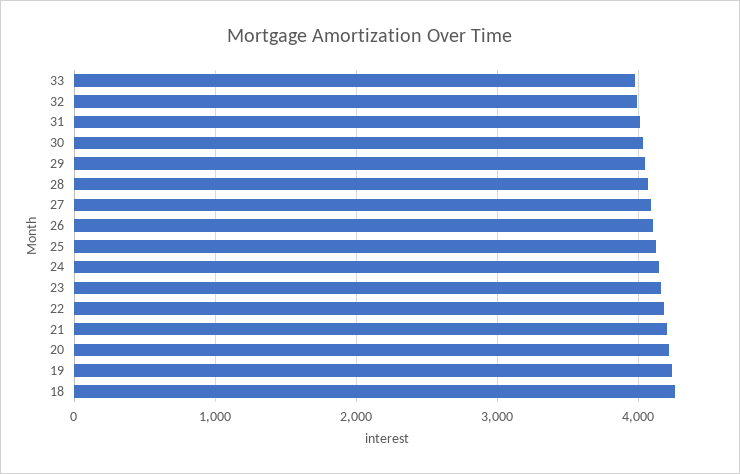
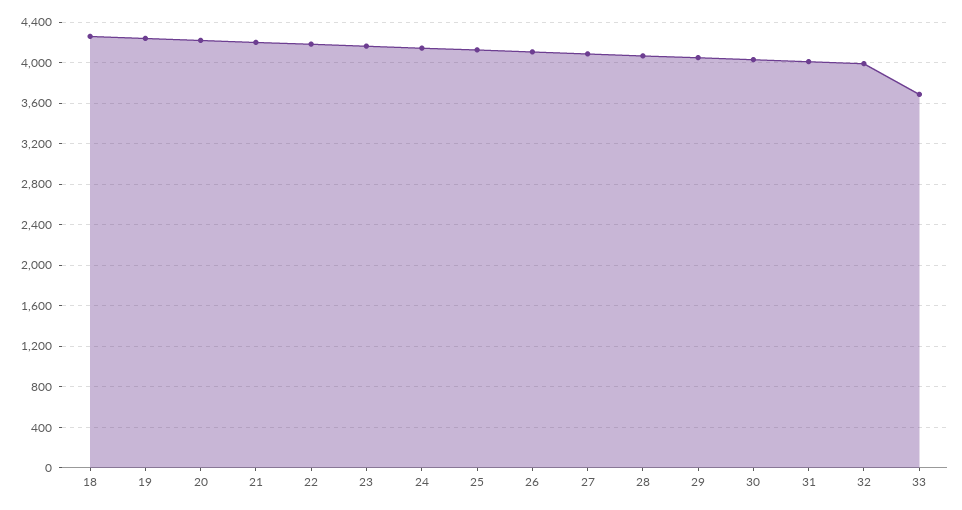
  {
-   "33": 4000,
+   "33": 3700,
    "32": 4000,
    "31": 4000,
    "30": 4000,
    "29": 4000,
    "28": 4100,
    "27": 4100,
    "26": 4100,
    "25": 4100,
    "24": 4100,
    "23": 4200,
    "22": 4200,
    "21": 4200,
    "20": 4200,
    "19": 4200,
    "18": 4300
  }

